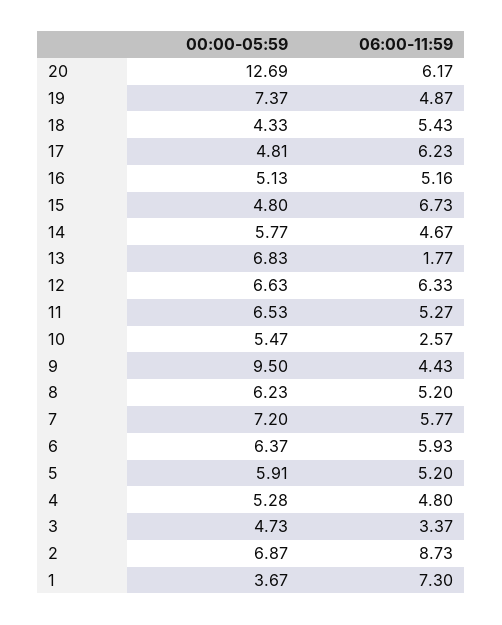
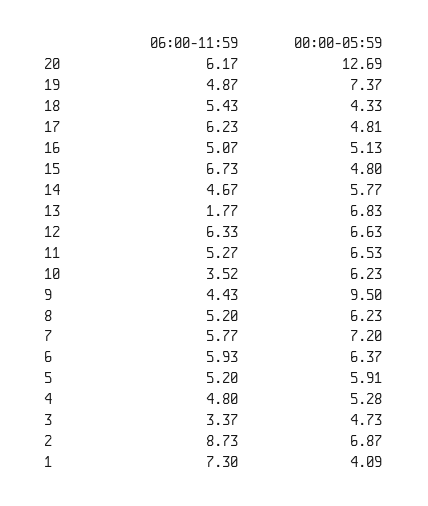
  {
    "00:00-05:59": {
      "20": 12.69,
      "19": 7.37,
      "18": 4.33,
      "17": 4.81,
      "16": 5.13,
      "15": 4.8,
      "14": 5.77,
      "13": 6.83,
      "12": 6.63,
      "11": 6.53,
-     "10": 5.47,
+     "10": 6.23,
      "9": 9.5,
      "8": 6.23,
      "7": 7.2,
      "6": 6.37,
      "5": 5.91,
      "4": 5.28,
      "3": 4.73,
      "2": 6.87,
-     "1": 3.67
+     "1": 4.09
    },
    "06:00-11:59": {
      "20": 6.17,
      "19": 4.87,
      "18": 5.43,
      "17": 6.23,
-     "16": 5.16,
+     "16": 5.07,
      "15": 6.73,
      "14": 4.67,
      "13": 1.77,
      "12": 6.33,
      "11": 5.27,
-     "10": 2.57,
+     "10": 3.52,
      "9": 4.43,
      "8": 5.2,
      "7": 5.77,
      "6": 5.93,
      "5": 5.2,
      "4": 4.8,
      "3": 3.37,
      "2": 8.73,
      "1": 7.3
    }
  }

